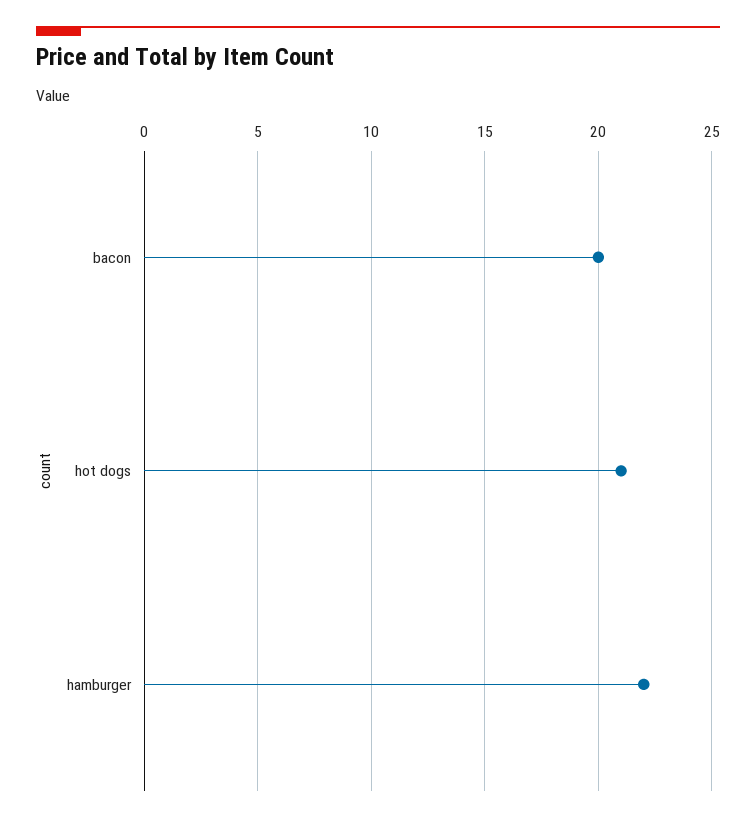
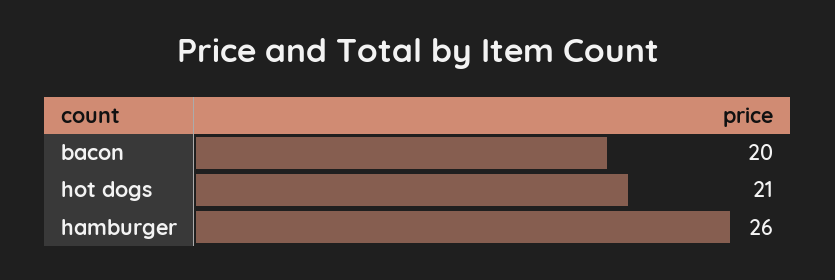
  {
    "bacon": 20,
    "hot dogs": 21,
-   "hamburger": 22
+   "hamburger": 26
  }

